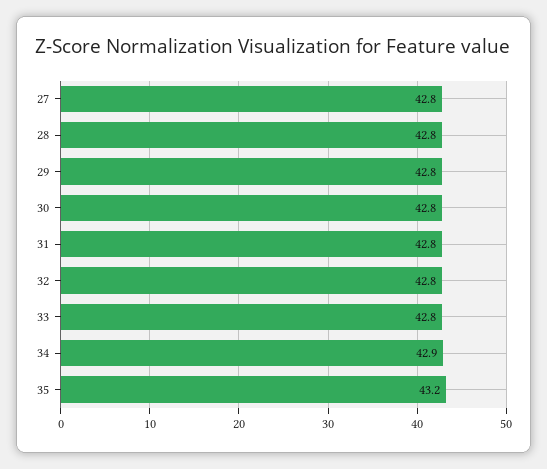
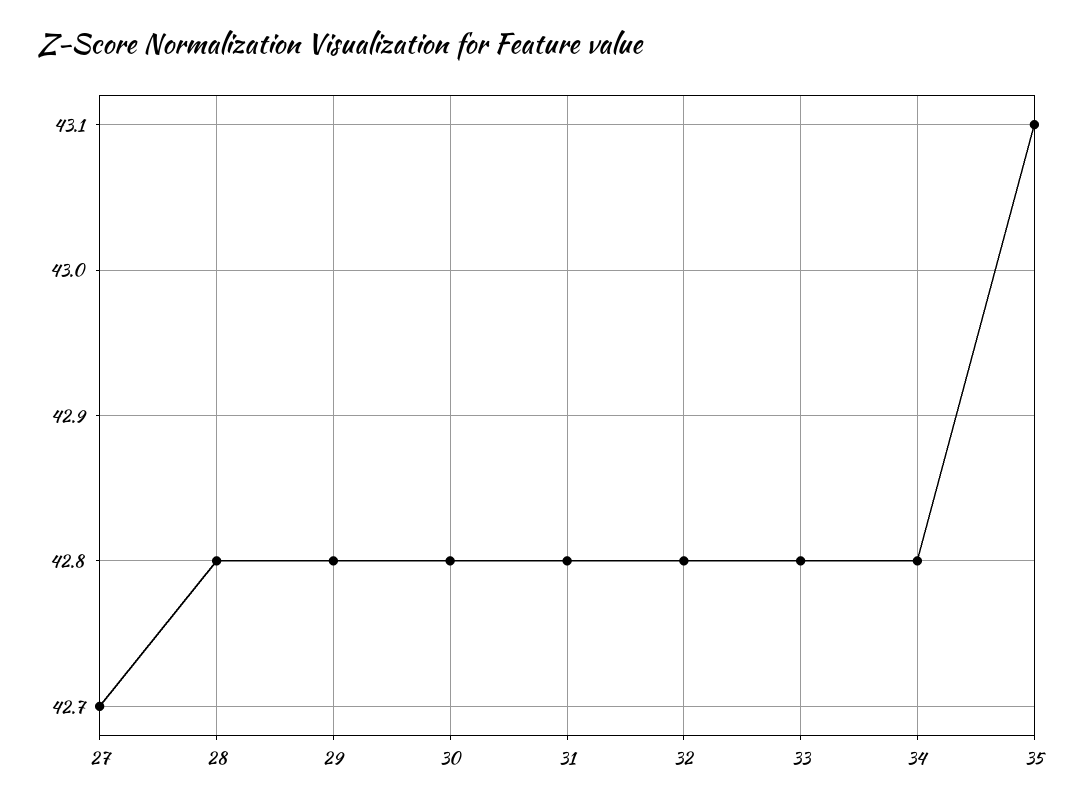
  {
-   "27": 42.8,
+   "27": 42.7,
    "28": 42.8,
    "29": 42.8,
    "30": 42.8,
    "31": 42.8,
    "32": 42.8,
    "33": 42.8,
-   "34": 42.9,
+   "34": 42.8,
-   "35": 43.2
+   "35": 43.1
  }

